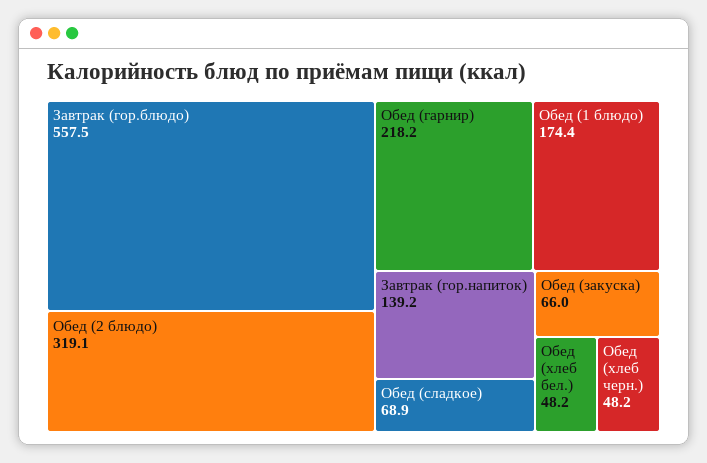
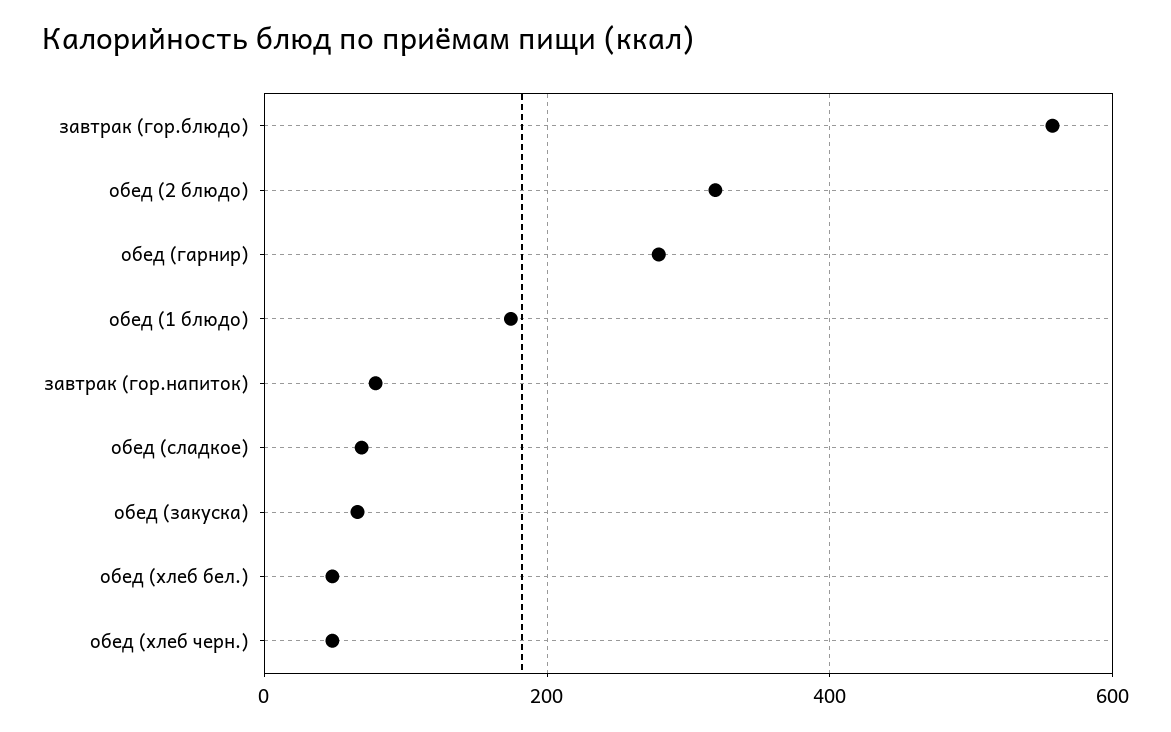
  {
    "Завтрак (гор.блюдо)": 557.5,
    "Обед (2 блюдо)": 319.1,
-   "Обед (гарнир)": 218.2,
+   "Обед (гарнир)": 280,
    "Обед (1 блюдо)": 174.4,
-   "Завтрак (гор.напиток)": 139.2,
+   "Завтрак (гор.напиток)": 80,
    "Обед (сладкое)": 68.9,
    "Обед (закуска)": 66,
    "Обед (хлеб бел.)": 48.2,
    "Обед (хлеб черн.)": 48.2
  }

